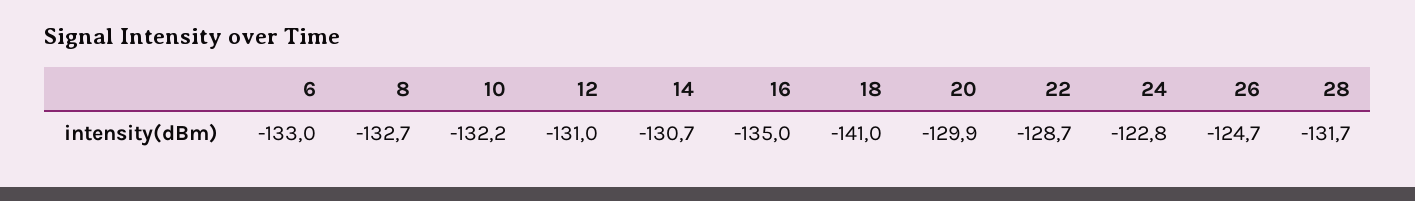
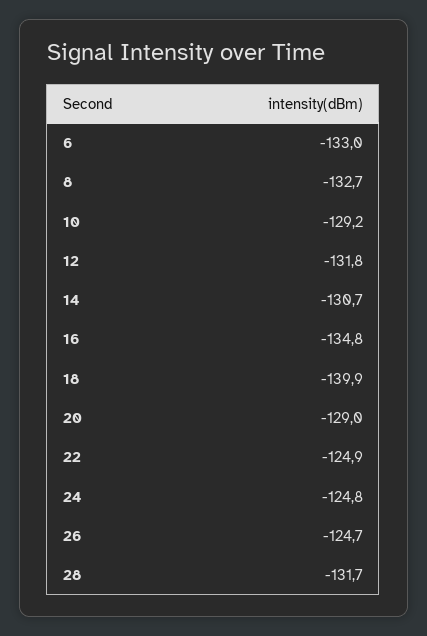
  {
    "6": -133,
    "8": -132.7,
-   "10": -132.2,
+   "10": -129.2,
-   "12": -131,
+   "12": -131.8,
    "14": -130.7,
-   "16": -135,
+   "16": -134.8,
-   "18": -141,
+   "18": -139.9,
-   "20": -129.9,
+   "20": -129,
-   "22": -128.7,
+   "22": -124.9,
-   "24": -122.8,
+   "24": -124.8,
    "26": -124.7,
    "28": -131.7
  }

